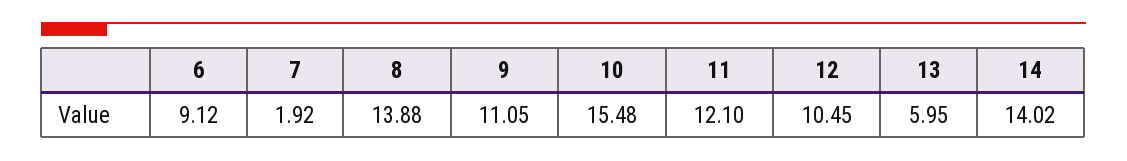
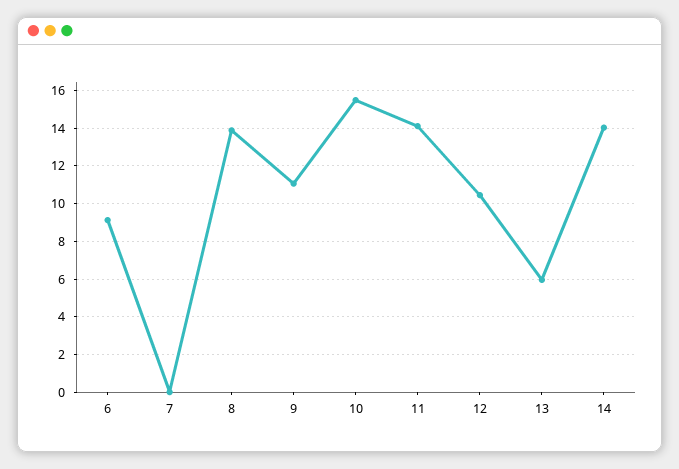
  {
    "6": 9.12,
-   "7": 1.92,
+   "7": 0,
    "8": 13.88,
    "9": 11.05,
    "10": 15.48,
-   "11": 12.1,
+   "11": 14,
    "12": 10.45,
    "13": 5.95,
    "14": 14.02
  }

